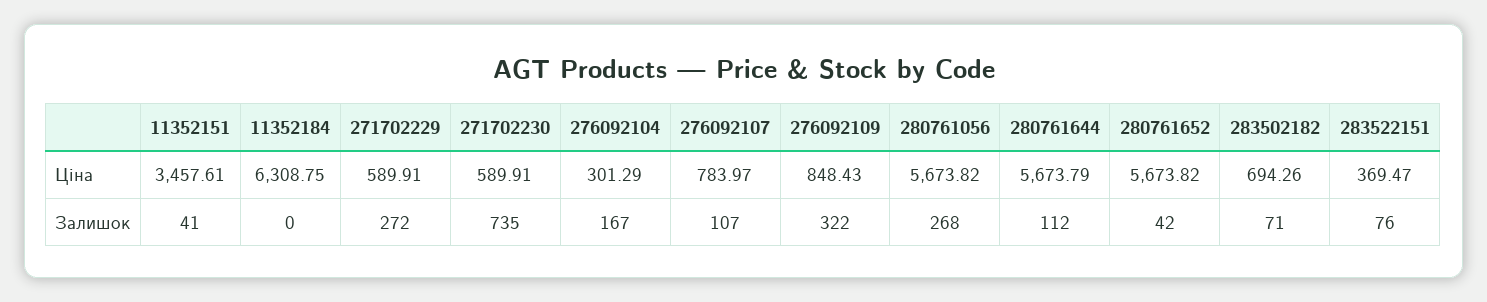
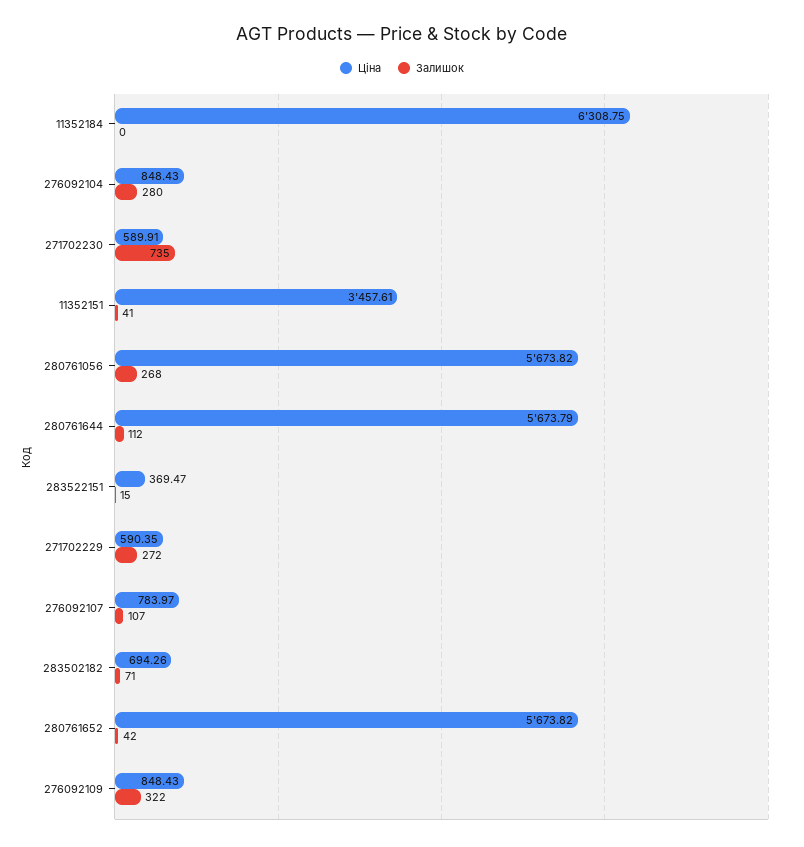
  {
    "Ціна": {
      "11352151": 3457.61,
      "11352184": 6308.75,
-     "271702229": 589.91,
+     "271702229": 590.35,
      "271702230": 589.91,
-     "276092104": 301.29,
+     "276092104": 848.43,
      "276092107": 783.97,
      "276092109": 848.43,
      "280761056": 5673.82,
      "280761644": 5673.79,
      "280761652": 5673.82,
      "283502182": 694.26,
      "283522151": 369.47
    },
    "Залишок": {
      "11352151": 41,
      "11352184": 0,
      "271702229": 272,
      "271702230": 735,
-     "276092104": 167,
+     "276092104": 280,
      "276092107": 107,
      "276092109": 322,
      "280761056": 268,
      "280761644": 112,
      "280761652": 42,
      "283502182": 71,
-     "283522151": 76
+     "283522151": 15
    }
  }

